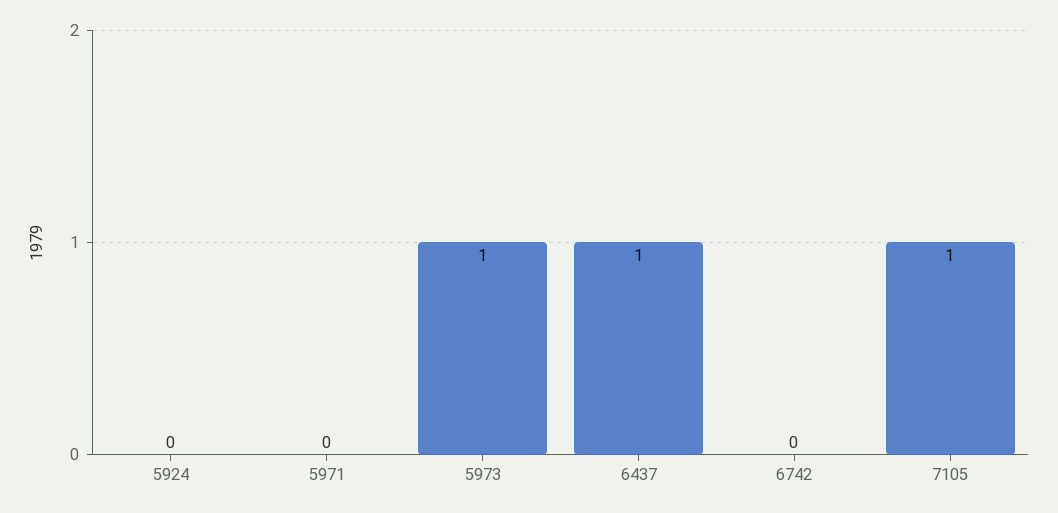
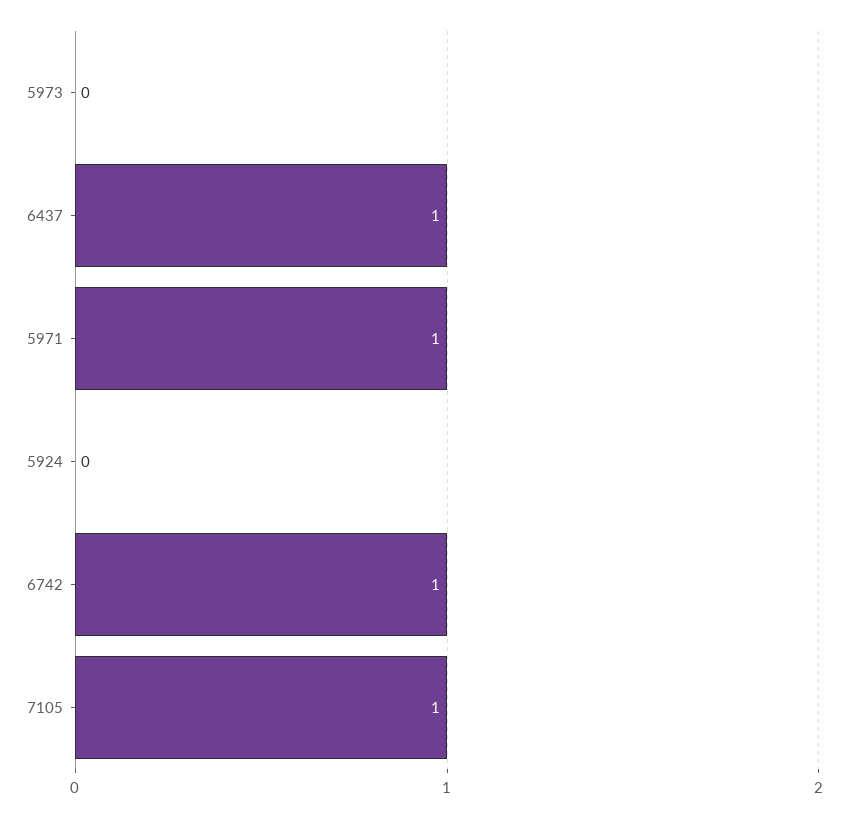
  {
    "5924": 0,
-   "5971": 0,
+   "5971": 1,
-   "5973": 1,
+   "5973": 0,
    "6437": 1,
-   "6742": 0,
+   "6742": 1,
    "7105": 1
  }

